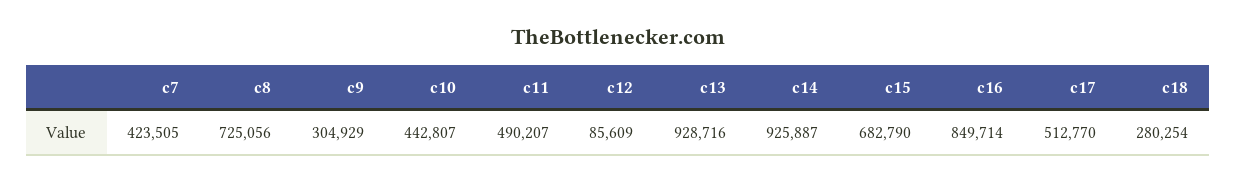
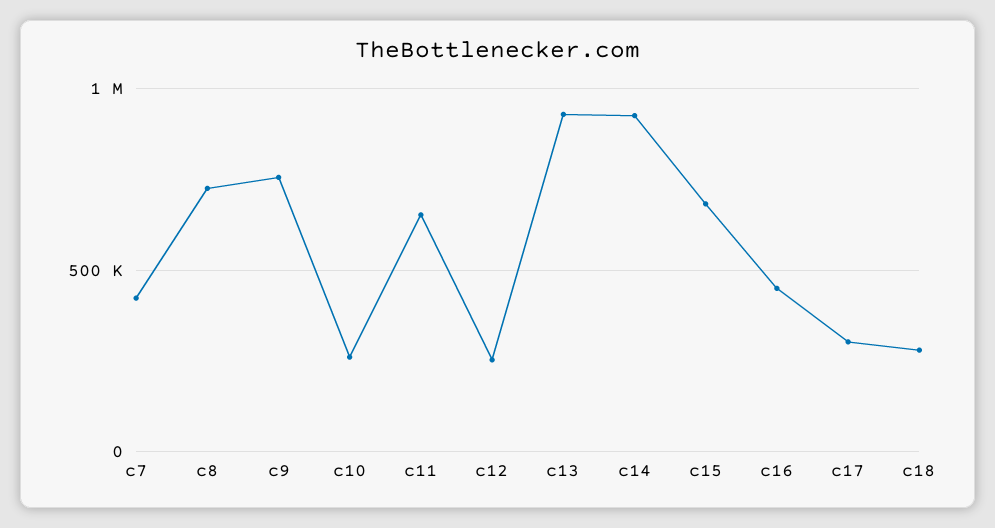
  {
    "c7": 423505,
    "c8": 725056,
-   "c9": 304929,
+   "c9": 750000,
-   "c10": 442807,
+   "c10": 250000,
-   "c11": 490207,
+   "c11": 650000,
-   "c12": 85609,
+   "c12": 250000,
    "c13": 928716,
    "c14": 925887,
    "c15": 682790,
-   "c16": 849714,
+   "c16": 450000,
-   "c17": 512770,
+   "c17": 300000,
    "c18": 280254
  }

